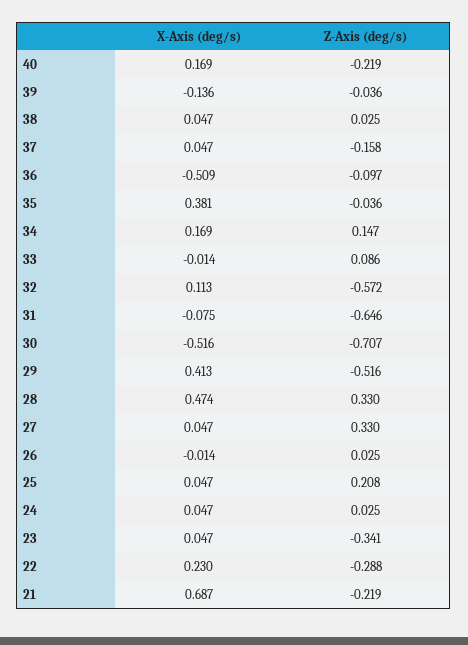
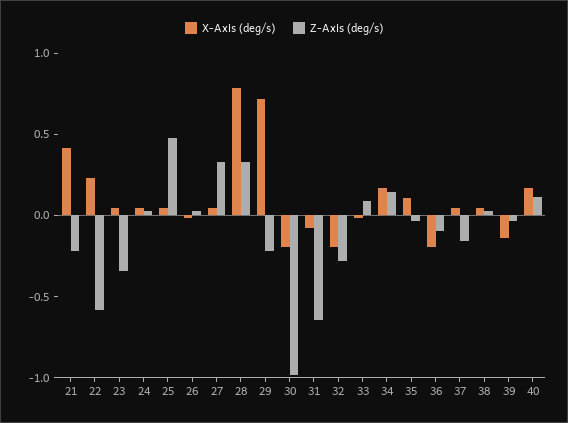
  {
    "X-Axis (deg/s)": {
      "40": 0.169,
      "39": -0.136,
      "38": 0.047,
      "37": 0.047,
-     "36": -0.509,
+     "36": -0.2,
-     "35": 0.381,
+     "35": 0.1,
      "34": 0.169,
      "33": -0.014,
-     "32": 0.113,
+     "32": -0.2,
      "31": -0.075,
-     "30": -0.516,
+     "30": -0.2,
-     "29": 0.413,
+     "29": 0.7,
-     "28": 0.474,
+     "28": 0.8,
      "27": 0.047,
      "26": -0.014,
      "25": 0.047,
      "24": 0.047,
      "23": 0.047,
      "22": 0.23,
-     "21": 0.687
+     "21": 0.4
    },
    "Z-Axis (deg/s)": {
-     "40": -0.219,
+     "40": 0.1,
      "39": -0.036,
      "38": 0.025,
      "37": -0.158,
      "36": -0.097,
      "35": -0.036,
      "34": 0.147,
      "33": 0.086,
-     "32": -0.572,
+     "32": -0.3,
      "31": -0.646,
-     "30": -0.707,
+     "30": -1,
-     "29": -0.516,
+     "29": -0.2,
      "28": 0.33,
      "27": 0.33,
      "26": 0.025,
-     "25": 0.208,
+     "25": 0.5,
      "24": 0.025,
      "23": -0.341,
-     "22": -0.288,
+     "22": -0.6,
      "21": -0.219
    }
  }

